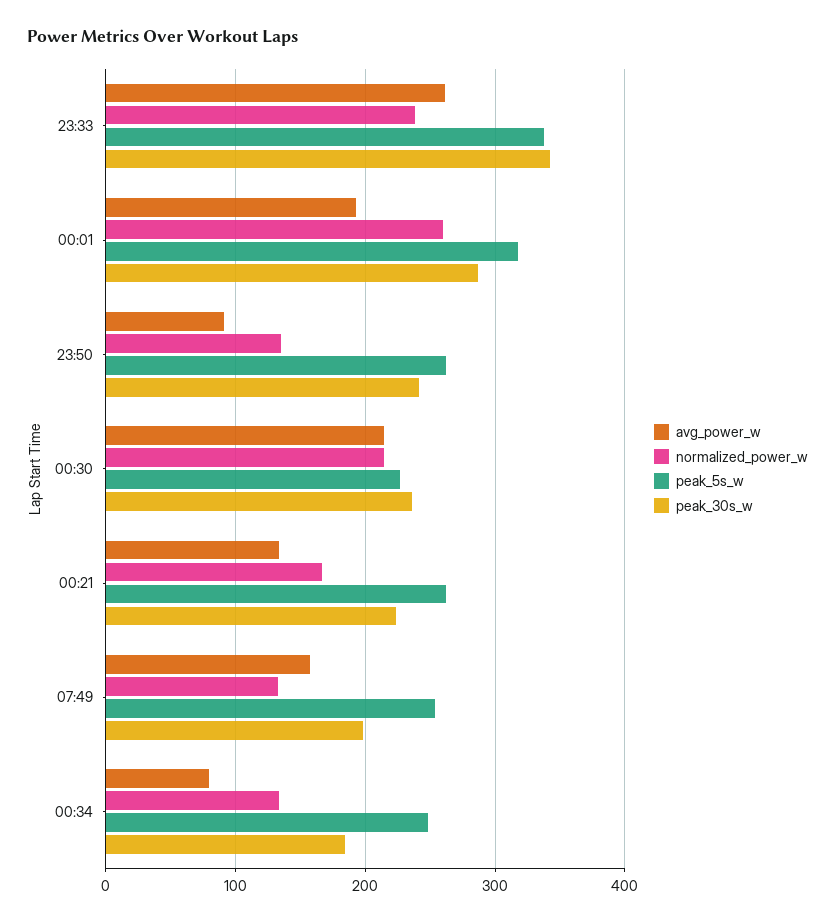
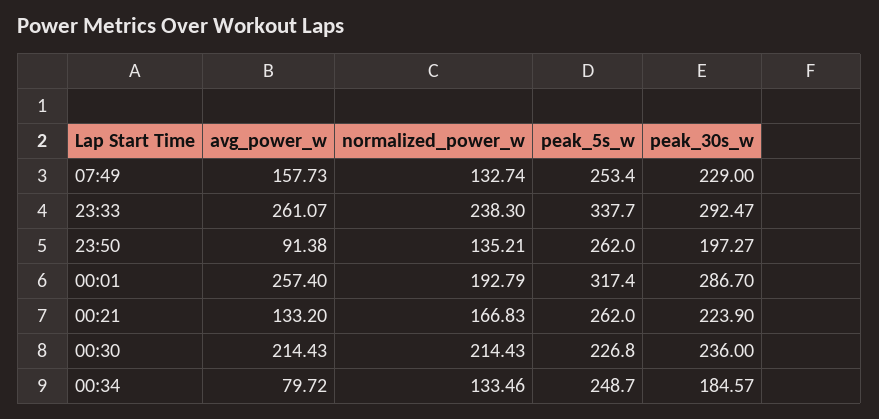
  {
    "avg_power_w": {
      "23:33": 261.07,
-     "00:01": 190,
+     "00:01": 257.4,
      "23:50": 91.38,
      "00:30": 214.43,
      "00:21": 133.2,
      "07:49": 157.73,
      "00:34": 79.72
    },
    "normalized_power_w": {
      "23:33": 238.3,
-     "00:01": 260,
+     "00:01": 192.79,
      "23:50": 135.21,
      "00:30": 214.43,
      "00:21": 166.83,
      "07:49": 132.74,
      "00:34": 133.46
    },
    "peak_5s_w": {
      "23:33": 337.7,
      "00:01": 317.4,
      "23:50": 262,
      "00:30": 226.8,
      "00:21": 262,
      "07:49": 253.4,
      "00:34": 248.7
    },
    "peak_30s_w": {
-     "23:33": 340,
+     "23:33": 292.47,
      "00:01": 286.7,
-     "23:50": 240,
+     "23:50": 197.27,
      "00:30": 236,
      "00:21": 223.9,
-     "07:49": 200,
+     "07:49": 229,
      "00:34": 184.57
    }
  }

